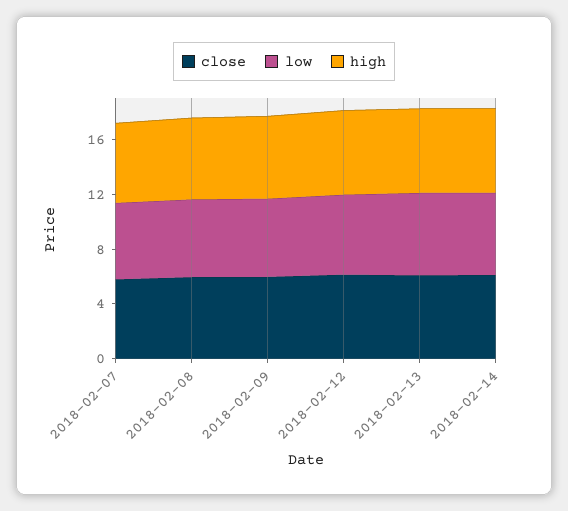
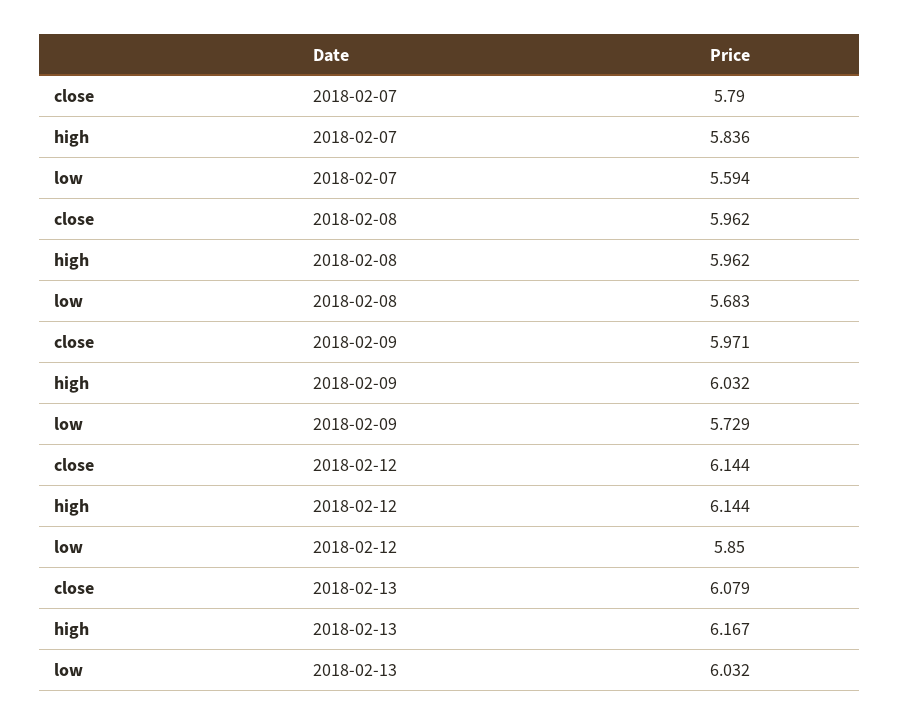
  {
    "close": {
      "2018-02-07": 5.79,
      "2018-02-08": 5.962,
      "2018-02-09": 5.971,
      "2018-02-12": 6.144,
-     "2018-02-13": 6.079,
+     "2018-02-13": 6.079
-     "2018-02-14": 6
    },
    "low": {
      "2018-02-07": 5.594,
      "2018-02-08": 5.683,
      "2018-02-09": 5.729,
      "2018-02-12": 5.85,
-     "2018-02-13": 6.032,
+     "2018-02-13": 6.032
-     "2018-02-14": 6
    },
    "high": {
      "2018-02-07": 5.836,
      "2018-02-08": 5.962,
      "2018-02-09": 6.032,
      "2018-02-12": 6.144,
-     "2018-02-13": 6.167,
+     "2018-02-13": 6.167
-     "2018-02-14": 6
    }
  }

